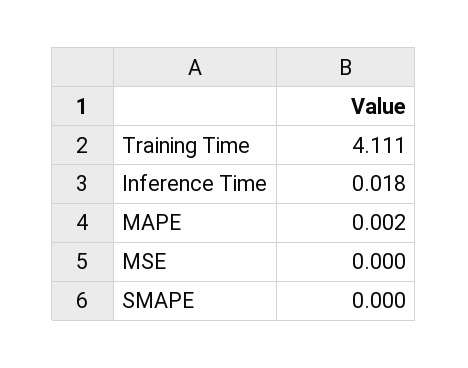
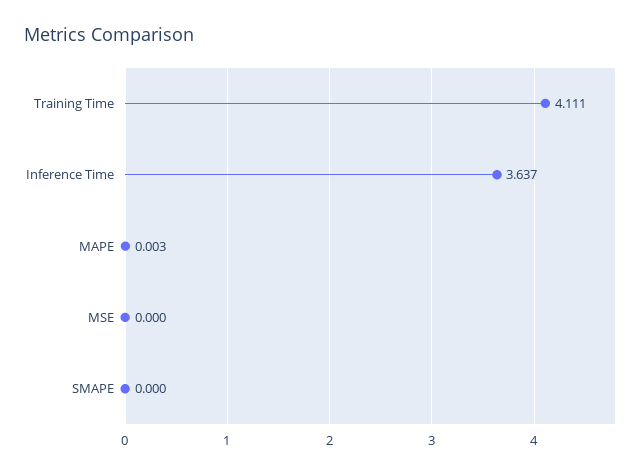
  {
    "Training Time": 4.111,
-   "Inference Time": 0.018,
+   "Inference Time": 3.637,
-   "MAPE": 0.002,
+   "MAPE": 0.003,
    "MSE": 0,
    "SMAPE": 0
  }

